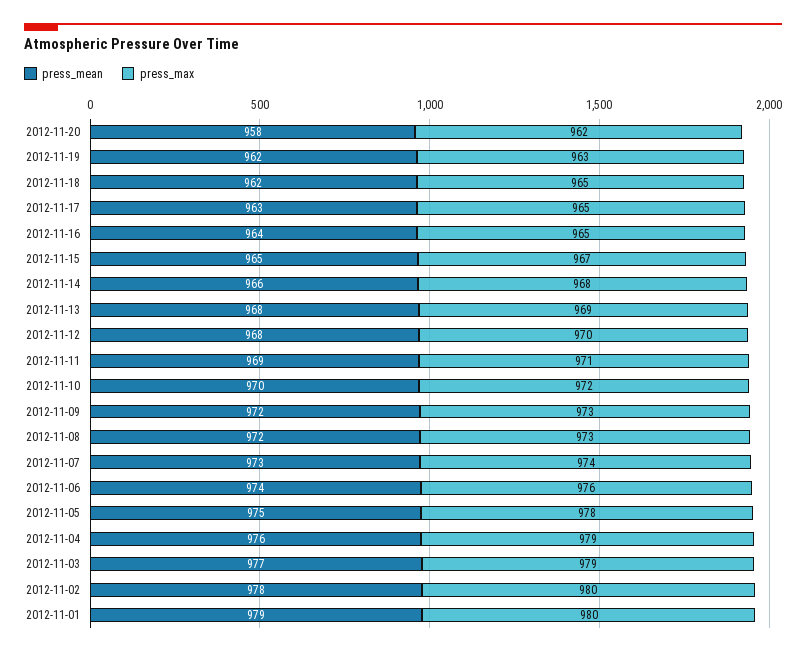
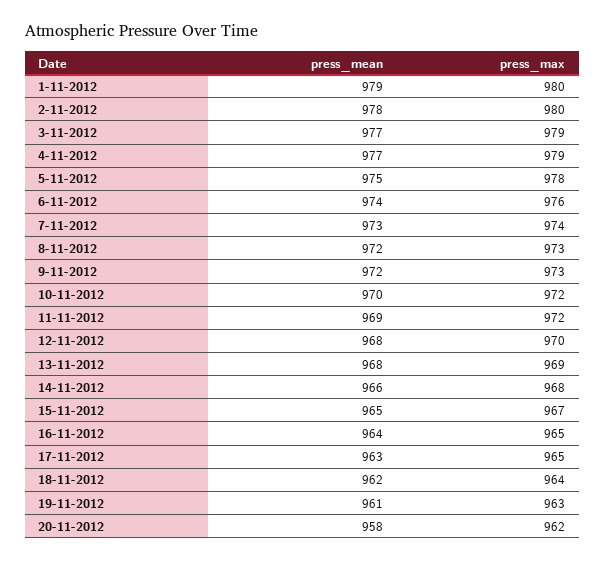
  {
    "press_mean": {
      "2012-11-20": 958,
-     "2012-11-19": 962,
+     "2012-11-19": 961,
      "2012-11-18": 962,
      "2012-11-17": 963,
      "2012-11-16": 964,
      "2012-11-15": 965,
      "2012-11-14": 966,
      "2012-11-13": 968,
      "2012-11-12": 968,
      "2012-11-11": 969,
      "2012-11-10": 970,
      "2012-11-09": 972,
      "2012-11-08": 972,
      "2012-11-07": 973,
      "2012-11-06": 974,
      "2012-11-05": 975,
-     "2012-11-04": 976,
+     "2012-11-04": 977,
      "2012-11-03": 977,
      "2012-11-02": 978,
      "2012-11-01": 979
    },
    "press_max": {
      "2012-11-20": 962,
      "2012-11-19": 963,
-     "2012-11-18": 965,
+     "2012-11-18": 964,
      "2012-11-17": 965,
      "2012-11-16": 965,
      "2012-11-15": 967,
      "2012-11-14": 968,
      "2012-11-13": 969,
      "2012-11-12": 970,
-     "2012-11-11": 971,
+     "2012-11-11": 972,
      "2012-11-10": 972,
      "2012-11-09": 973,
      "2012-11-08": 973,
      "2012-11-07": 974,
      "2012-11-06": 976,
      "2012-11-05": 978,
      "2012-11-04": 979,
      "2012-11-03": 979,
      "2012-11-02": 980,
      "2012-11-01": 980
    }
  }

